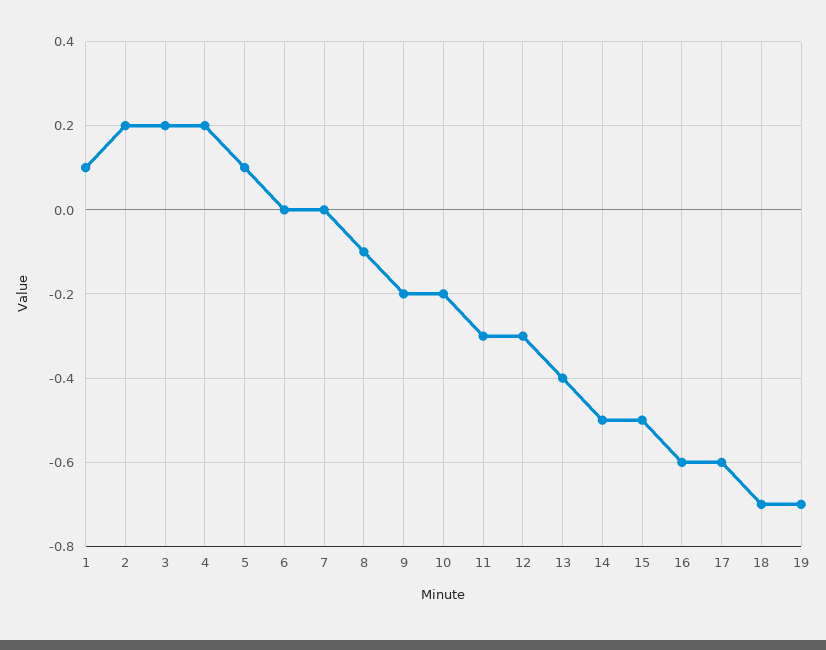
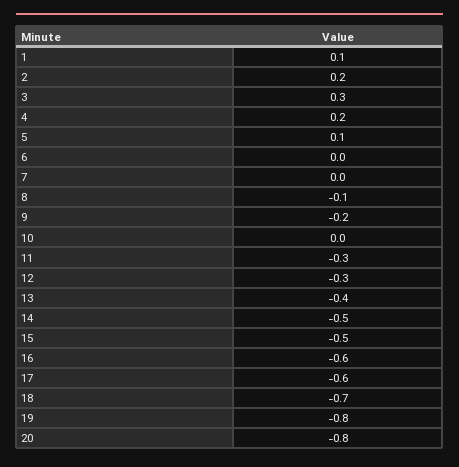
  {
    "1": 0.1,
    "2": 0.2,
-   "3": 0.2,
+   "3": 0.3,
    "4": 0.2,
    "5": 0.1,
    "6": 0,
    "7": 0,
    "8": -0.1,
    "9": -0.2,
-   "10": -0.2,
+   "10": 0,
    "11": -0.3,
    "12": -0.3,
    "13": -0.4,
    "14": -0.5,
    "15": -0.5,
    "16": -0.6,
    "17": -0.6,
    "18": -0.7,
-   "19": -0.7
+   "19": -0.8,
+   "20": -0.8
  }

